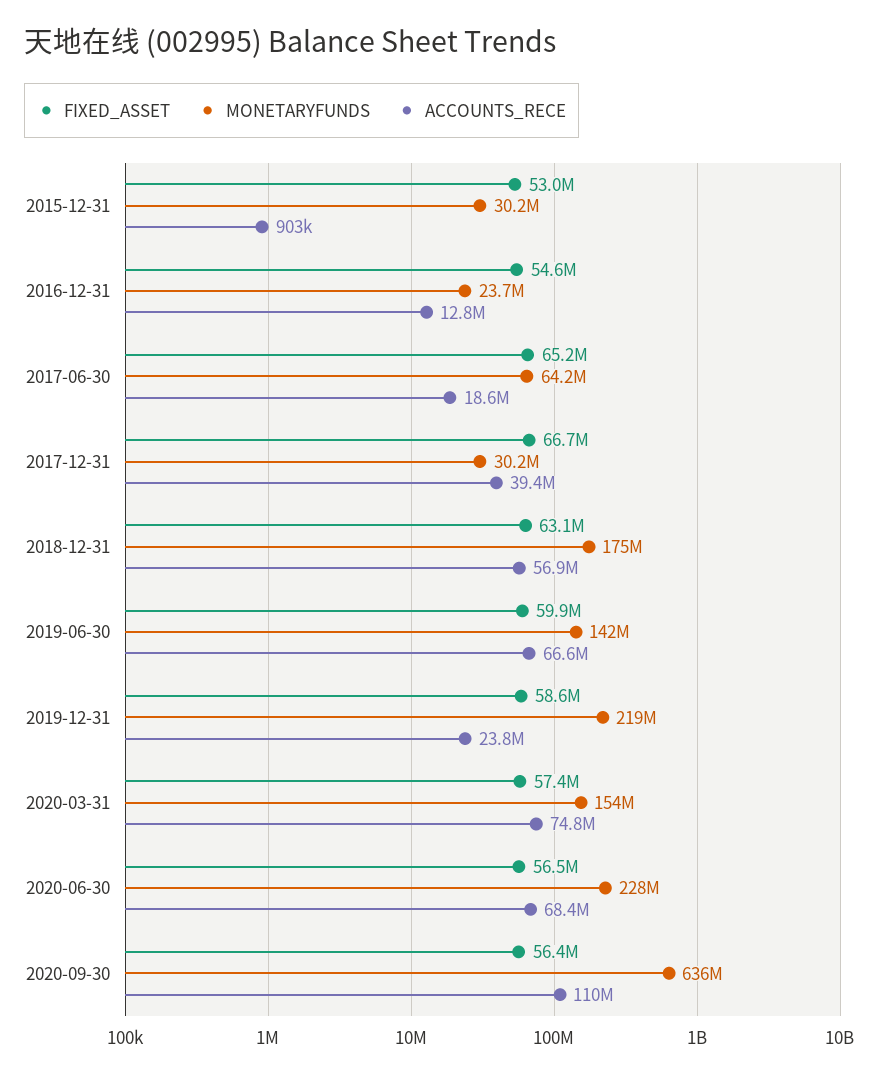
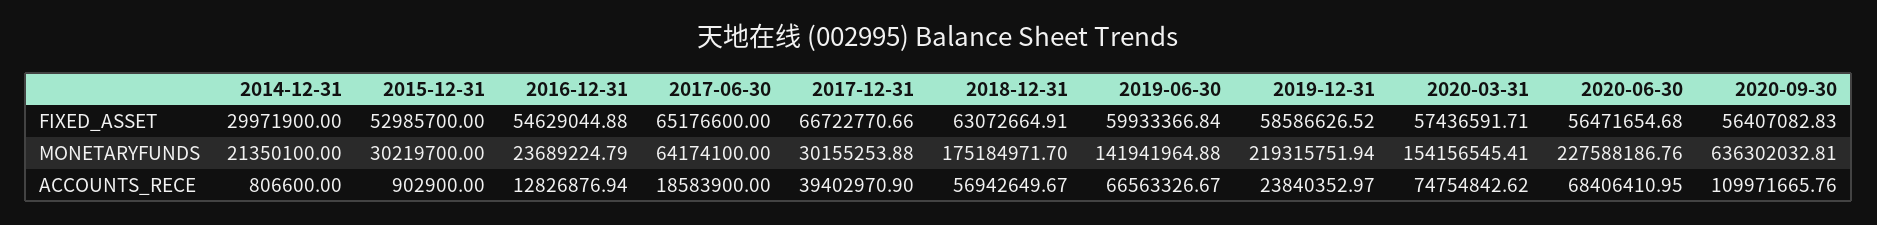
  {
    "FIXED_ASSET": {
      "2015-12-31": 52985700,
      "2016-12-31": 54629044.88,
      "2017-06-30": 65176600,
      "2017-12-31": 66722770.66,
      "2018-12-31": 63072664.91,
      "2019-06-30": 59933366.84,
      "2019-12-31": 58586626.52,
      "2020-03-31": 57436591.71,
      "2020-06-30": 56471654.68,
-     "2020-09-30": 56407082.83
+     "2020-09-30": 56407082.83,
+     "2014-12-31": 29971900
    },
    "MONETARYFUNDS": {
      "2015-12-31": 30219700,
      "2016-12-31": 23689224.79,
      "2017-06-30": 64174100,
      "2017-12-31": 30155253.88,
      "2018-12-31": 175184971.7,
      "2019-06-30": 141941964.88,
      "2019-12-31": 219315751.94,
      "2020-03-31": 154156545.41,
      "2020-06-30": 227588186.76,
-     "2020-09-30": 636302032.81
+     "2020-09-30": 636302032.81,
+     "2014-12-31": 21350100
    },
    "ACCOUNTS_RECE": {
      "2015-12-31": 902900,
      "2016-12-31": 12826876.94,
      "2017-06-30": 18583900,
      "2017-12-31": 39402970.9,
      "2018-12-31": 56942649.67,
      "2019-06-30": 66563326.67,
      "2019-12-31": 23840352.97,
      "2020-03-31": 74754842.62,
      "2020-06-30": 68406410.95,
-     "2020-09-30": 109971665.76
+     "2020-09-30": 109971665.76,
+     "2014-12-31": 806600
    }
  }

